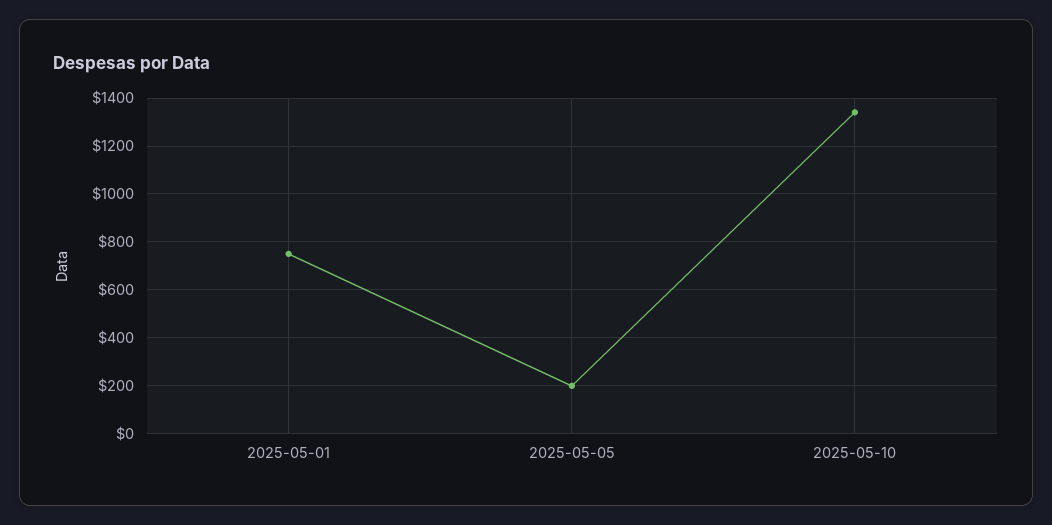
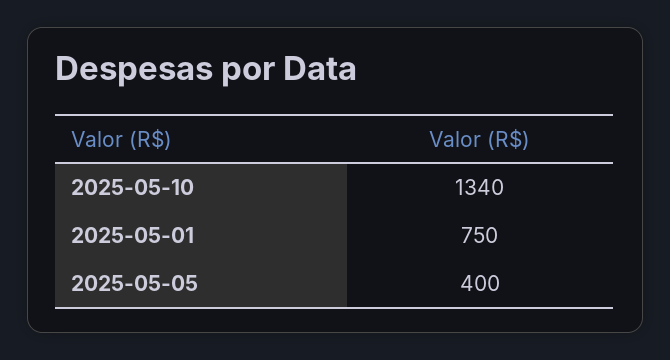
  {
    "2025-05-01": 750,
-   "2025-05-05": 200,
+   "2025-05-05": 400,
    "2025-05-10": 1340
  }

